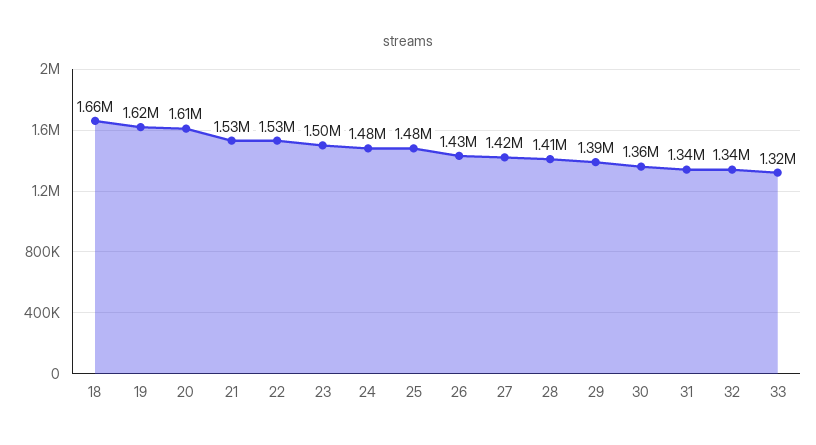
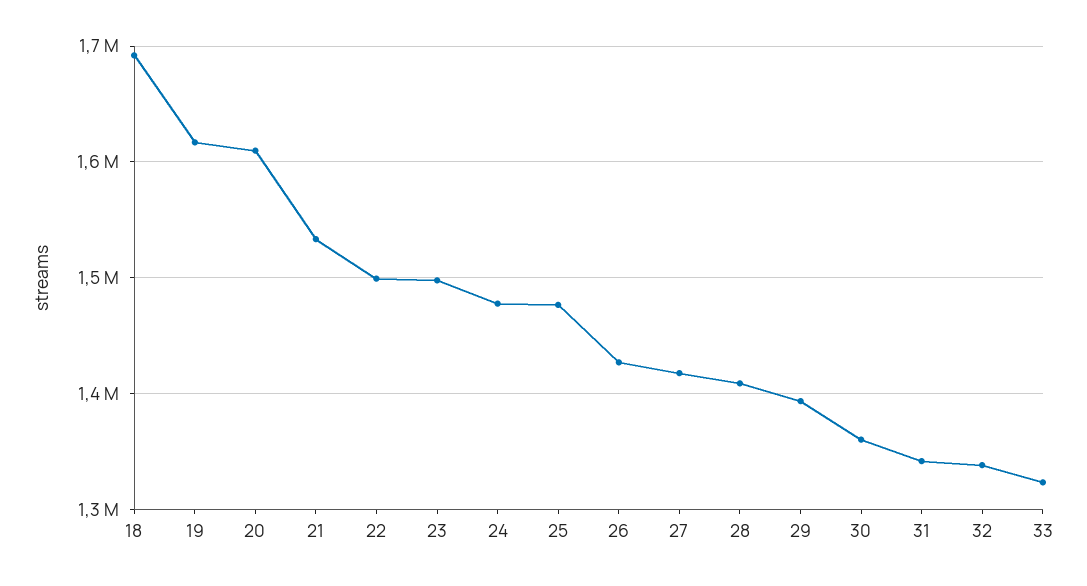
  {
-   "18": 1660000,
+   "18": 1690000,
    "19": 1620000,
    "20": 1610000,
    "21": 1530000,
-   "22": 1530000,
+   "22": 1500000,
    "23": 1500000,
    "24": 1480000,
    "25": 1480000,
    "26": 1430000,
    "27": 1420000,
    "28": 1410000,
    "29": 1390000,
    "30": 1360000,
    "31": 1340000,
    "32": 1340000,
    "33": 1320000
  }

